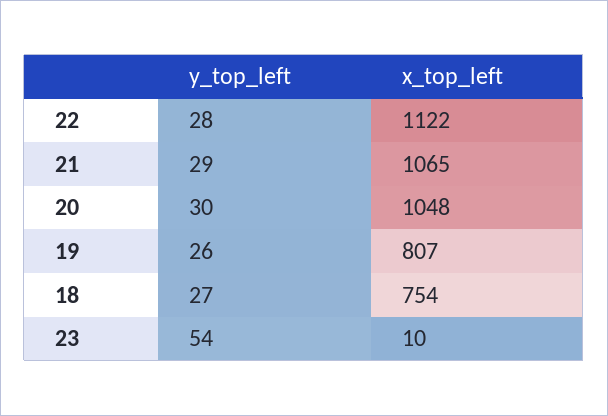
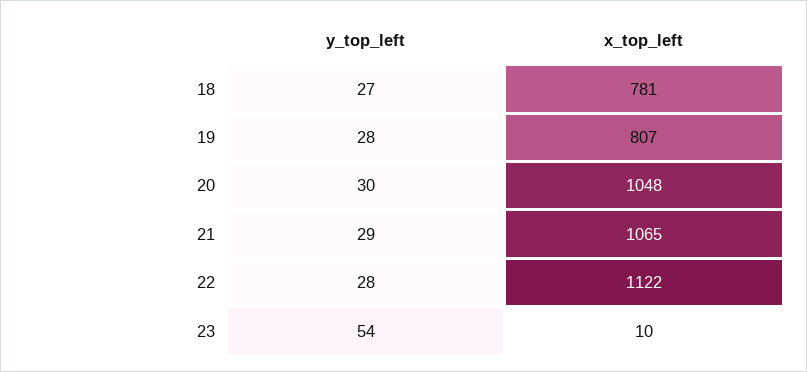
  {
    "y_top_left": {
      "22": 28,
      "21": 29,
      "20": 30,
-     "19": 26,
+     "19": 28,
      "18": 27,
      "23": 54
    },
    "x_top_left": {
      "22": 1122,
      "21": 1065,
      "20": 1048,
      "19": 807,
-     "18": 754,
+     "18": 781,
      "23": 10
    }
  }

